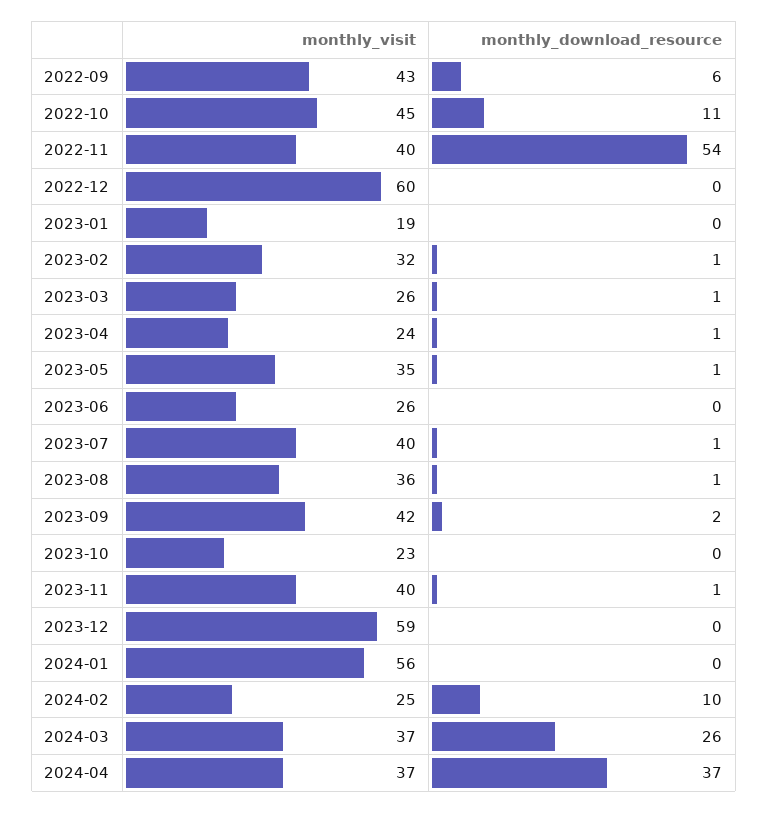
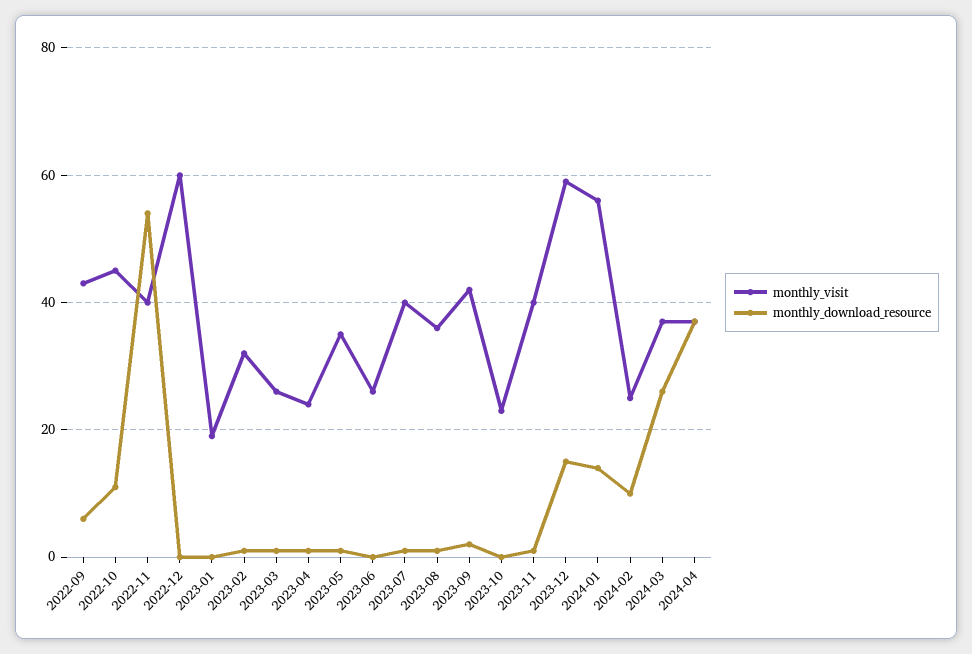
  {
    "monthly_visit": {
      "2022-09": 43,
      "2022-10": 45,
      "2022-11": 40,
      "2022-12": 60,
      "2023-01": 19,
      "2023-02": 32,
      "2023-03": 26,
      "2023-04": 24,
      "2023-05": 35,
      "2023-06": 26,
      "2023-07": 40,
      "2023-08": 36,
      "2023-09": 42,
      "2023-10": 23,
      "2023-11": 40,
      "2023-12": 59,
      "2024-01": 56,
      "2024-02": 25,
      "2024-03": 37,
      "2024-04": 37
    },
    "monthly_download_resource": {
      "2022-09": 6,
      "2022-10": 11,
      "2022-11": 54,
      "2022-12": 0,
      "2023-01": 0,
      "2023-02": 1,
      "2023-03": 1,
      "2023-04": 1,
      "2023-05": 1,
      "2023-06": 0,
      "2023-07": 1,
      "2023-08": 1,
      "2023-09": 2,
      "2023-10": 0,
      "2023-11": 1,
-     "2023-12": 0,
+     "2023-12": 15,
-     "2024-01": 0,
+     "2024-01": 15,
      "2024-02": 10,
      "2024-03": 26,
      "2024-04": 37
    }
  }

